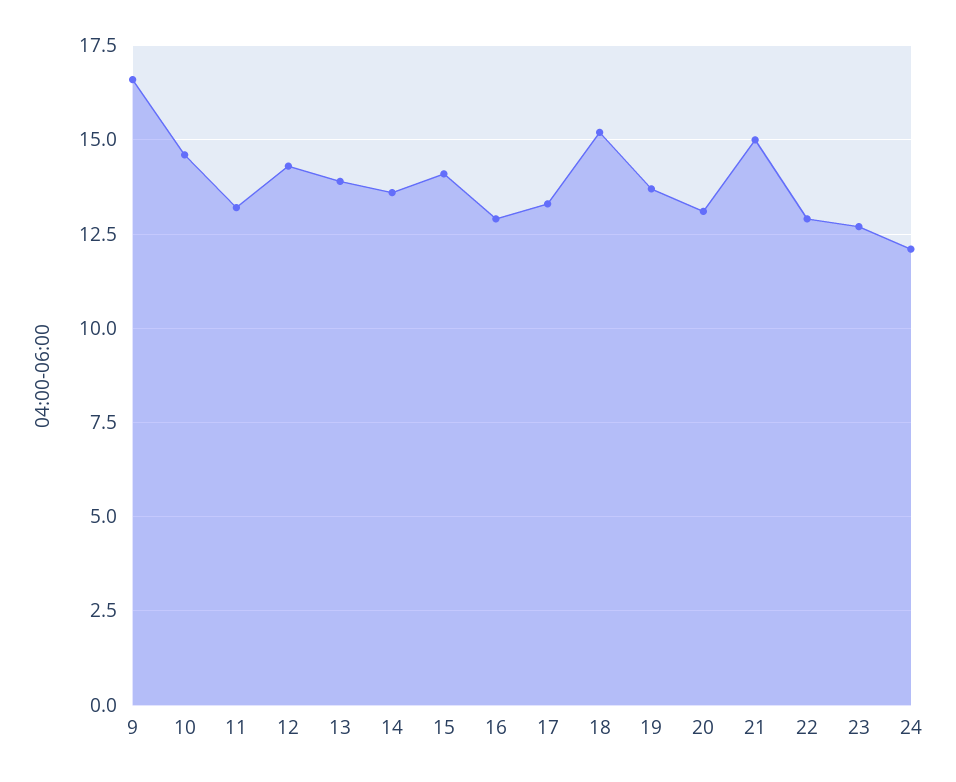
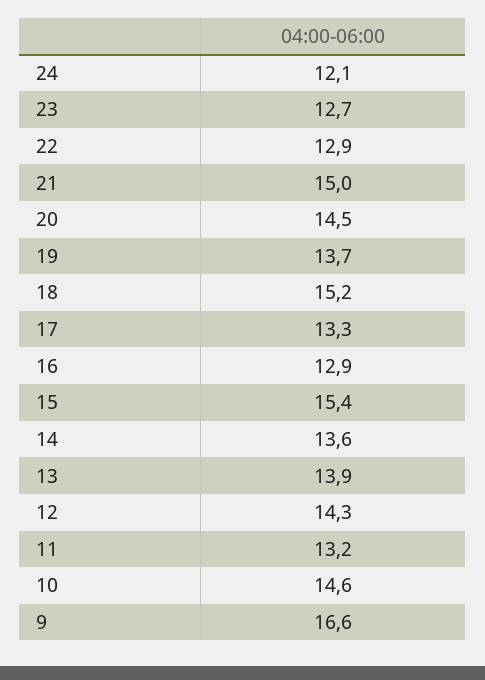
  {
    "9": 16.6,
    "10": 14.6,
    "11": 13.2,
    "12": 14.3,
    "13": 13.9,
    "14": 13.6,
-   "15": 14,
+   "15": 15.4,
    "16": 12.9,
    "17": 13.3,
    "18": 15.2,
    "19": 13.7,
-   "20": 13,
+   "20": 14.5,
    "21": 15,
    "22": 12.9,
    "23": 12.7,
    "24": 12.1
  }

